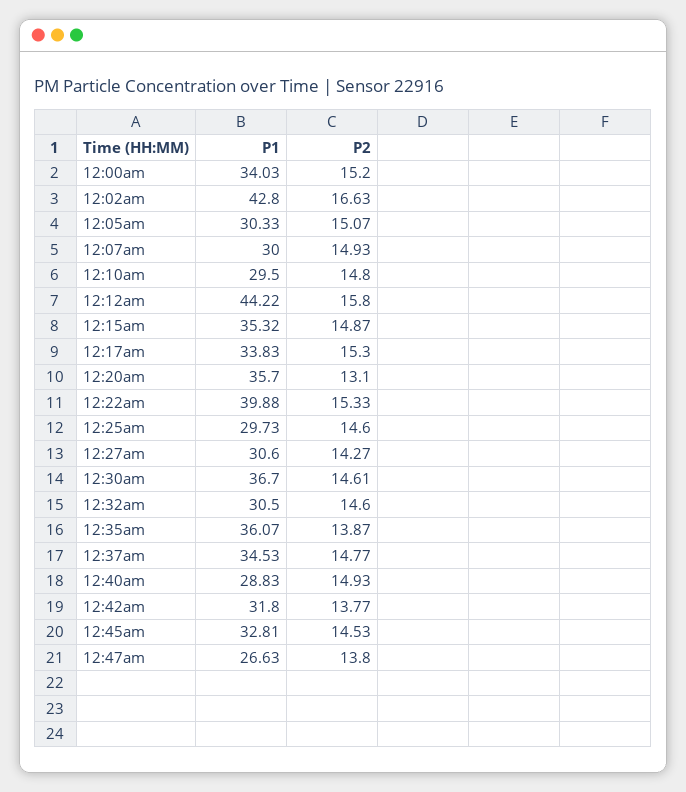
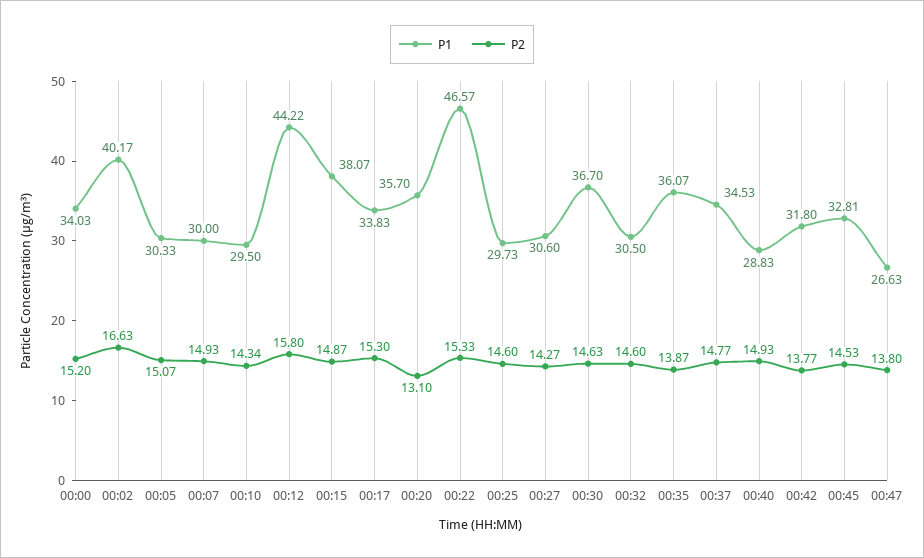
  {
    "P1": {
      "12:00am": 34.03,
-     "12:02am": 42.8,
+     "12:02am": 40.17,
      "12:05am": 30.33,
      "12:07am": 30,
      "12:10am": 29.5,
      "12:12am": 44.22,
-     "12:15am": 35.32,
+     "12:15am": 38.07,
      "12:17am": 33.83,
      "12:20am": 35.7,
-     "12:22am": 39.88,
+     "12:22am": 46.57,
      "12:25am": 29.73,
      "12:27am": 30.6,
      "12:30am": 36.7,
      "12:32am": 30.5,
      "12:35am": 36.07,
      "12:37am": 34.53,
      "12:40am": 28.83,
      "12:42am": 31.8,
      "12:45am": 32.81,
      "12:47am": 26.63
    },
    "P2": {
      "12:00am": 15.2,
      "12:02am": 16.63,
      "12:05am": 15.07,
      "12:07am": 14.93,
-     "12:10am": 14.8,
+     "12:10am": 14.34,
      "12:12am": 15.8,
      "12:15am": 14.87,
      "12:17am": 15.3,
      "12:20am": 13.1,
      "12:22am": 15.33,
      "12:25am": 14.6,
      "12:27am": 14.27,
-     "12:30am": 14.61,
+     "12:30am": 14.63,
      "12:32am": 14.6,
      "12:35am": 13.87,
      "12:37am": 14.77,
      "12:40am": 14.93,
      "12:42am": 13.77,
      "12:45am": 14.53,
      "12:47am": 13.8
    }
  }

